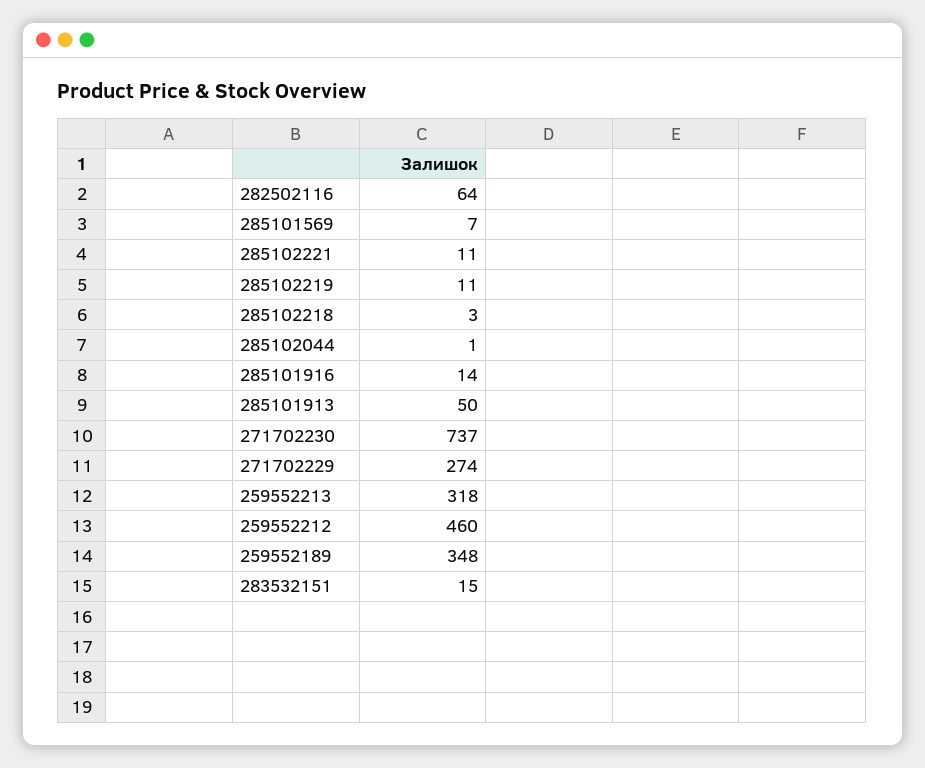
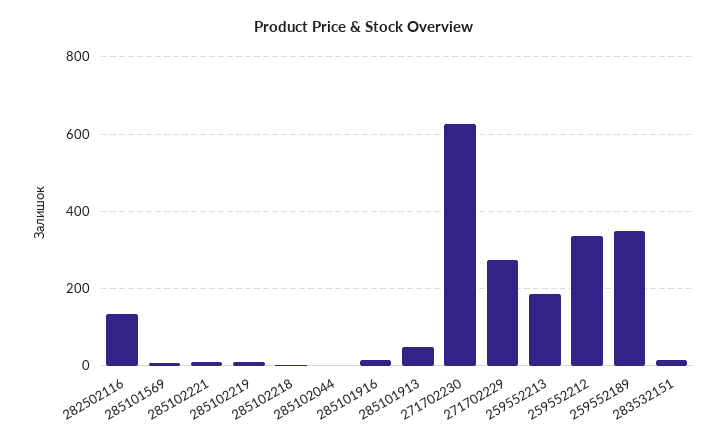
  {
-   "282502116": 64,
+   "282502116": 140,
    "285101569": 7,
    "285102221": 11,
    "285102219": 11,
    "285102218": 3,
    "285102044": 1,
    "285101916": 14,
    "285101913": 50,
-   "271702230": 737,
+   "271702230": 620,
    "271702229": 274,
-   "259552213": 318,
+   "259552213": 180,
-   "259552212": 460,
+   "259552212": 340,
    "259552189": 348,
    "283532151": 15
  }

